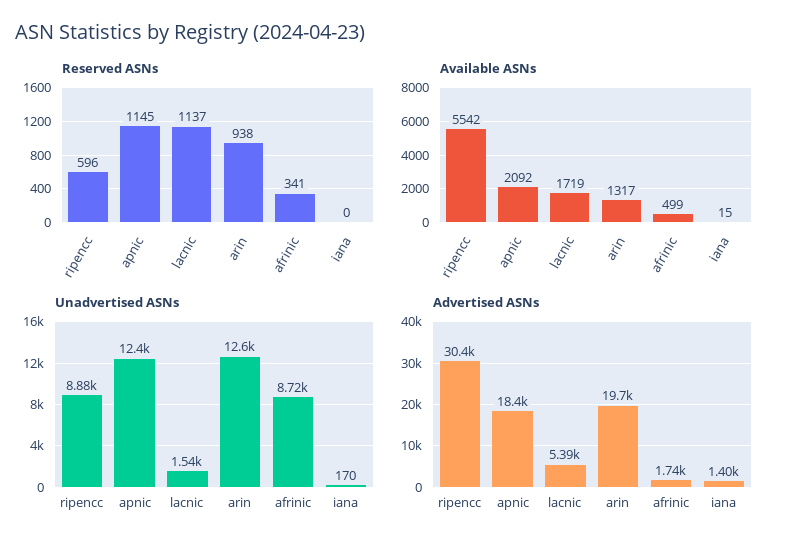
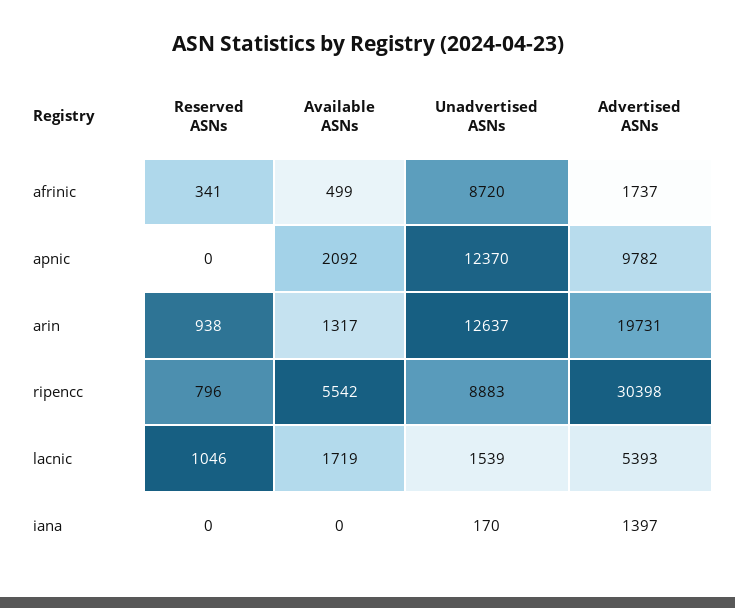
  {
    "Reserved ASNs": {
-     "ripencc": 596,
+     "ripencc": 796,
-     "apnic": 1145,
+     "apnic": 0,
-     "lacnic": 1137,
+     "lacnic": 1046,
      "arin": 938,
      "afrinic": 341,
      "iana": 0
    },
    "Available ASNs": {
      "ripencc": 5542,
      "apnic": 2092,
      "lacnic": 1719,
      "arin": 1317,
      "afrinic": 499,
-     "iana": 15
+     "iana": 0
    },
    "Unadvertised ASNs": {
      "ripencc": 8883,
      "apnic": 12370,
      "lacnic": 1539,
      "arin": 12637,
      "afrinic": 8720,
      "iana": 170
    },
    "Advertised ASNs": {
      "ripencc": 30398,
-     "apnic": 18400,
+     "apnic": 9782,
      "lacnic": 5393,
      "arin": 19731,
      "afrinic": 1737,
      "iana": 1397
    }
  }

